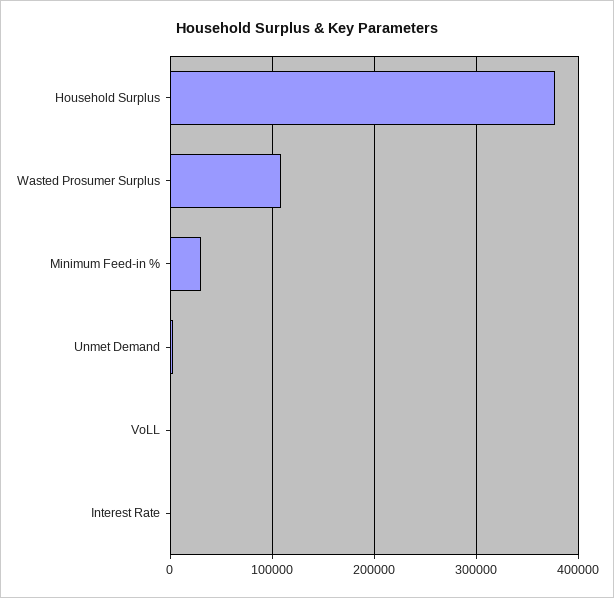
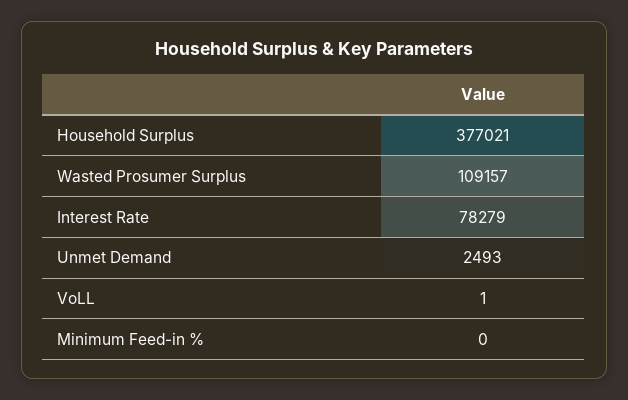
  {
    "Household Surplus": 377021,
    "Wasted Prosumer Surplus": 109157,
-   "Minimum Feed-in %": 30000,
+   "Minimum Feed-in %": 0,
    "Unmet Demand": 2493,
    "VoLL": 1,
-   "Interest Rate": 0
+   "Interest Rate": 78279
  }

